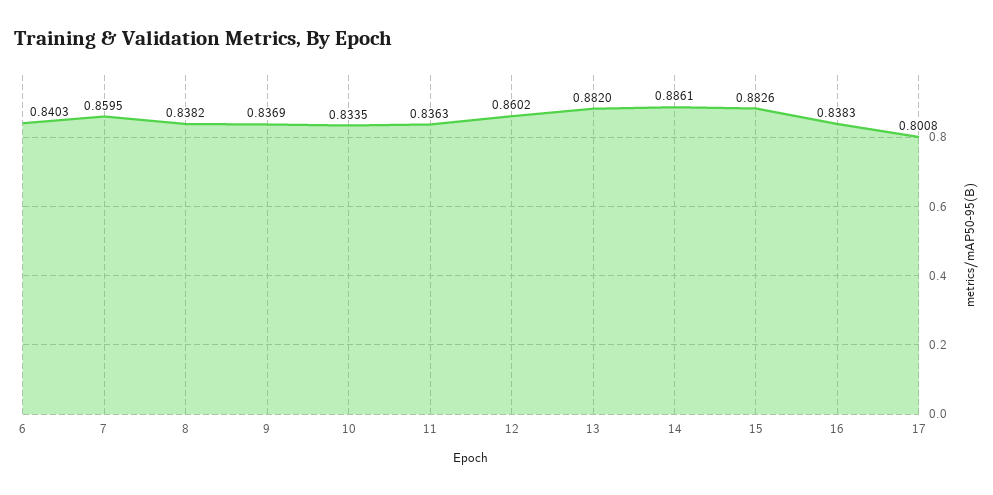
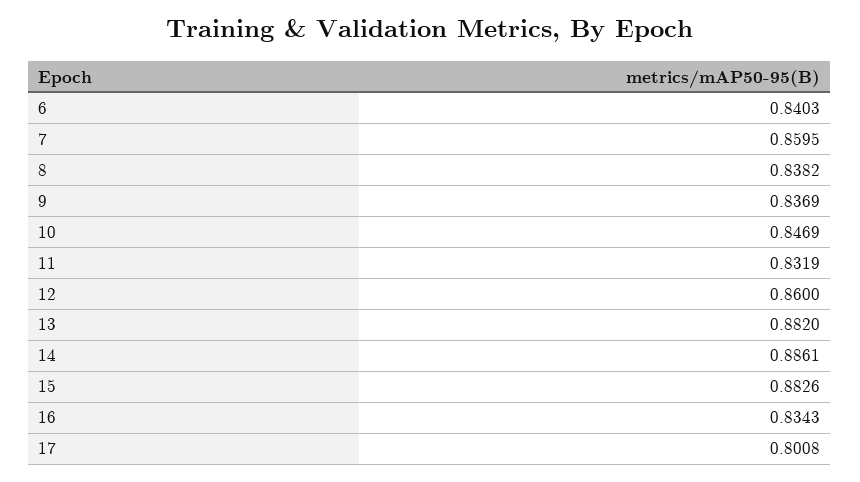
  {
    "6": 0.8403,
    "7": 0.8595,
    "8": 0.8382,
    "9": 0.8369,
-   "10": 0.8335,
+   "10": 0.8469,
-   "11": 0.8363,
+   "11": 0.8319,
-   "12": 0.8602,
+   "12": 0.86,
    "13": 0.882,
    "14": 0.8861,
    "15": 0.8826,
-   "16": 0.8383,
+   "16": 0.8343,
    "17": 0.8008
  }

